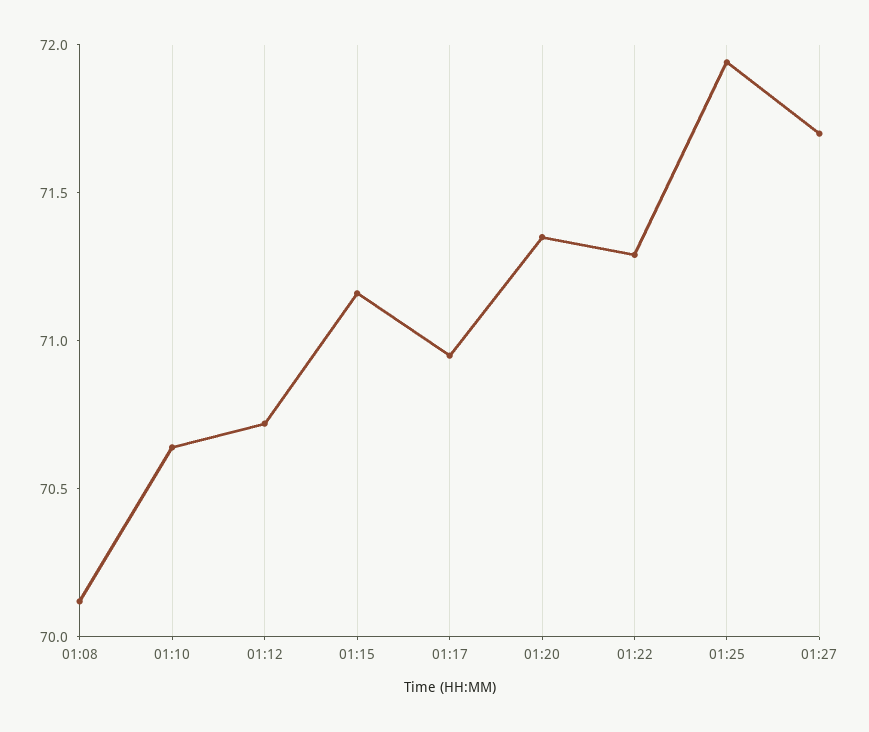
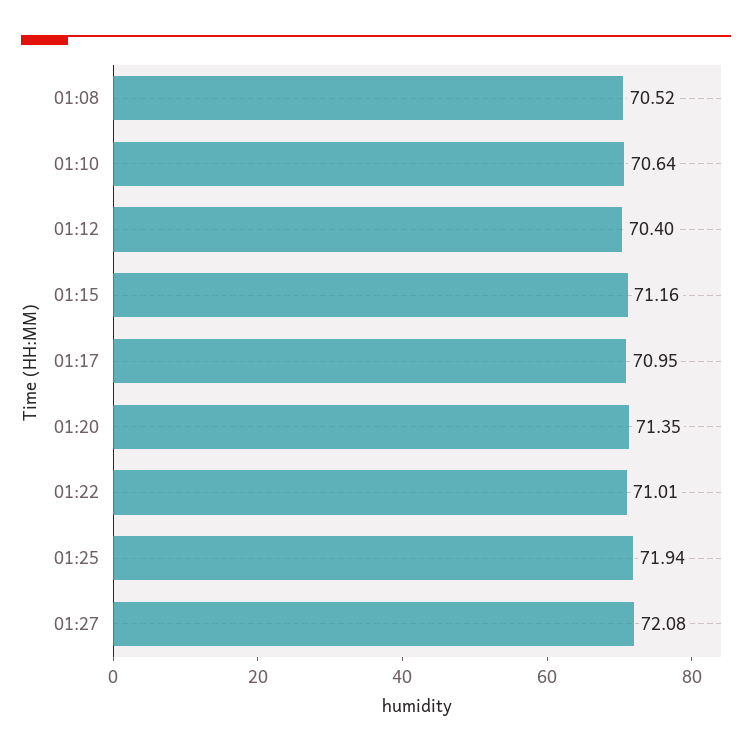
  {
-   "01:08": 70.1,
+   "01:08": 70.52,
    "01:10": 70.64,
-   "01:12": 70.7,
+   "01:12": 70.4,
    "01:15": 71.16,
    "01:17": 70.95,
    "01:20": 71.35,
-   "01:22": 71.3,
+   "01:22": 71.01,
    "01:25": 71.94,
-   "01:27": 71.7
+   "01:27": 72.08
  }

